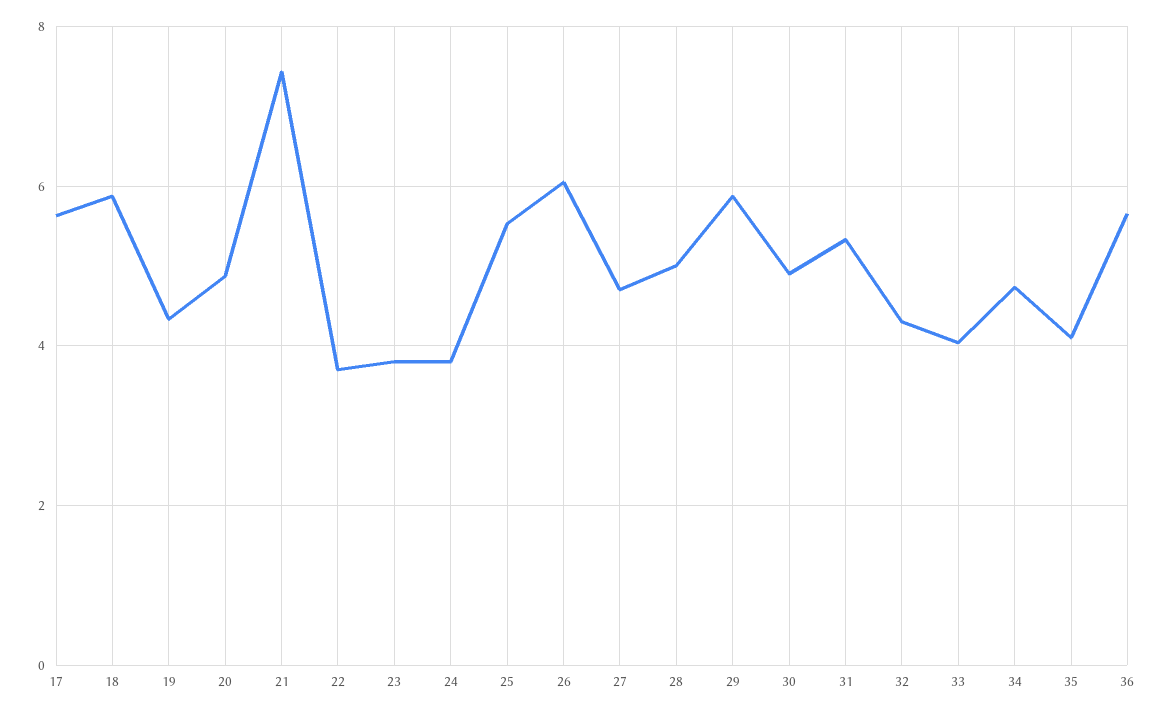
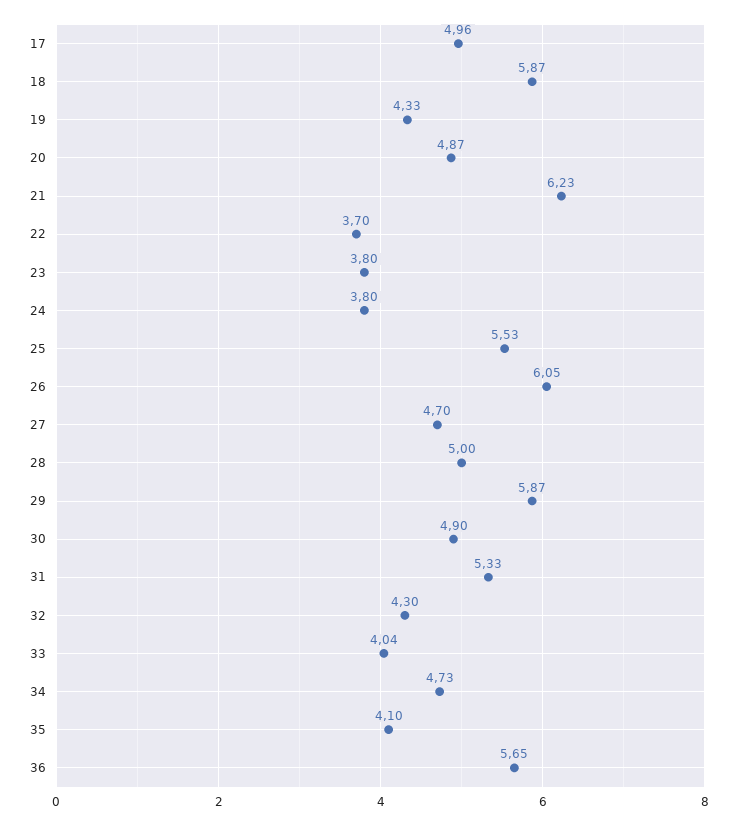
  {
-   "17": 5.6,
+   "17": 4.96,
    "18": 5.87,
    "19": 4.33,
    "20": 4.87,
-   "21": 7.4,
+   "21": 6.23,
    "22": 3.7,
    "23": 3.8,
    "24": 3.8,
    "25": 5.53,
    "26": 6.05,
    "27": 4.7,
    "28": 5,
    "29": 5.87,
    "30": 4.9,
    "31": 5.33,
    "32": 4.3,
    "33": 4.04,
    "34": 4.73,
    "35": 4.1,
    "36": 5.65
  }

